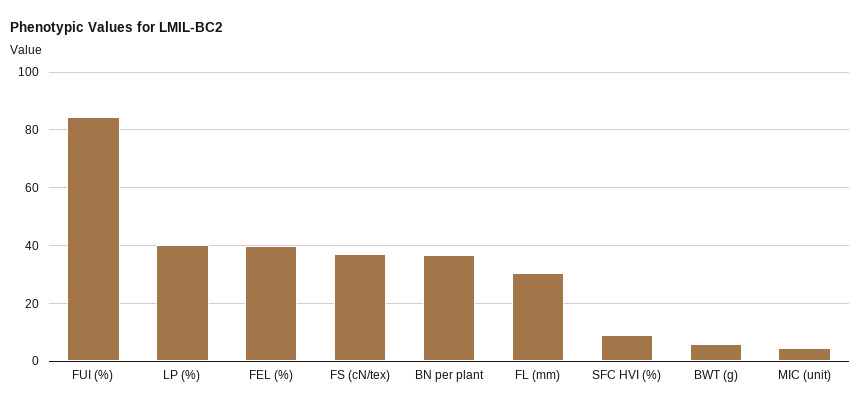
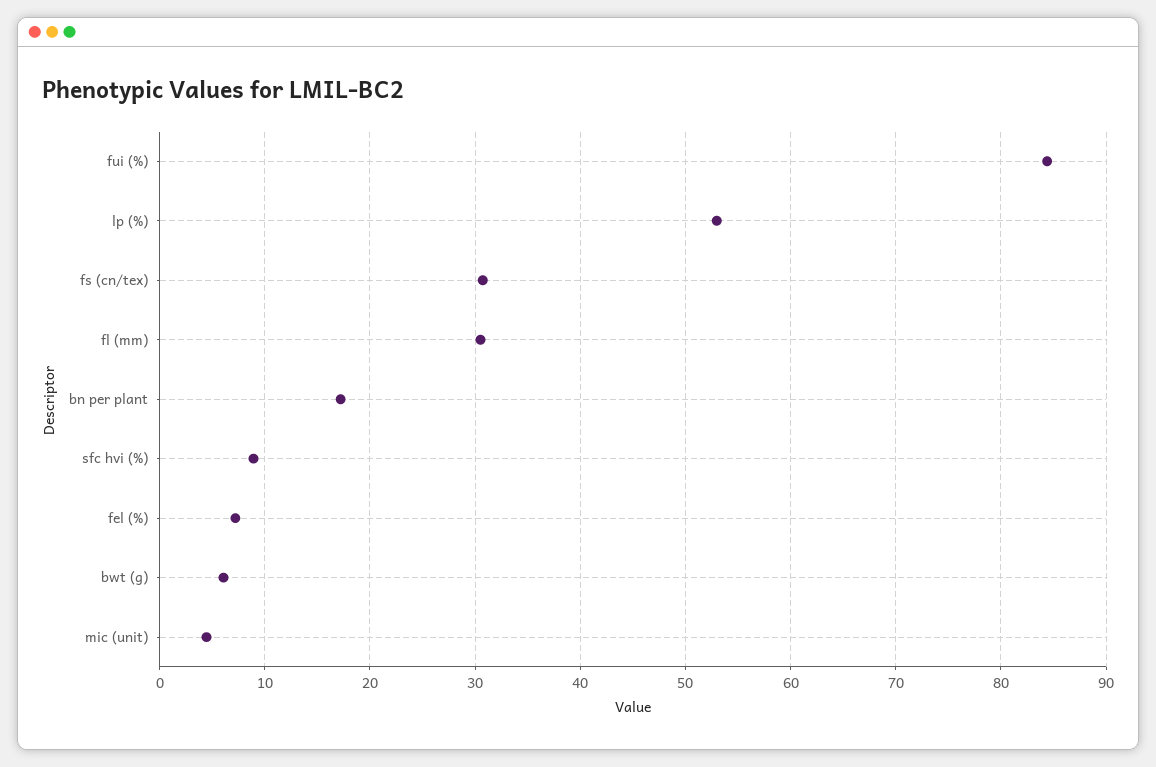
  {
    "FUI (%)": 84,
-   "LP (%)": 40,
+   "LP (%)": 53,
-   "FEL (%)": 40,
+   "FEL (%)": 7,
-   "FS (cN/tex)": 37.5,
+   "FS (cN/tex)": 31,
-   "BN per plant": 37.5,
+   "BN per plant": 17,
    "FL (mm)": 31,
    "SFC HVI (%)": 9,
    "BWT (g)": 6,
    "MIC (unit)": 4
  }

